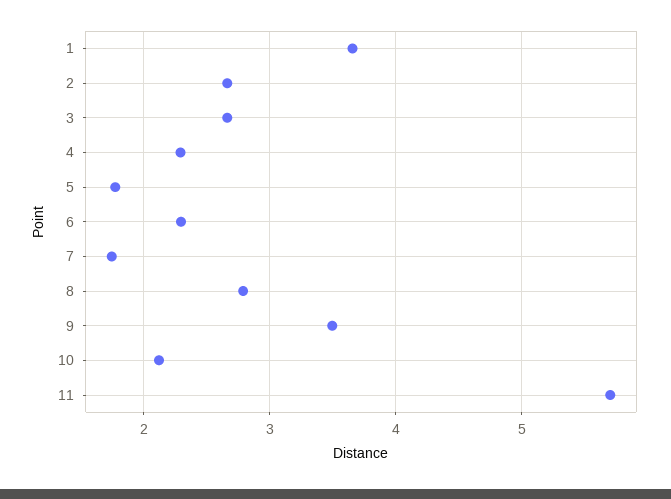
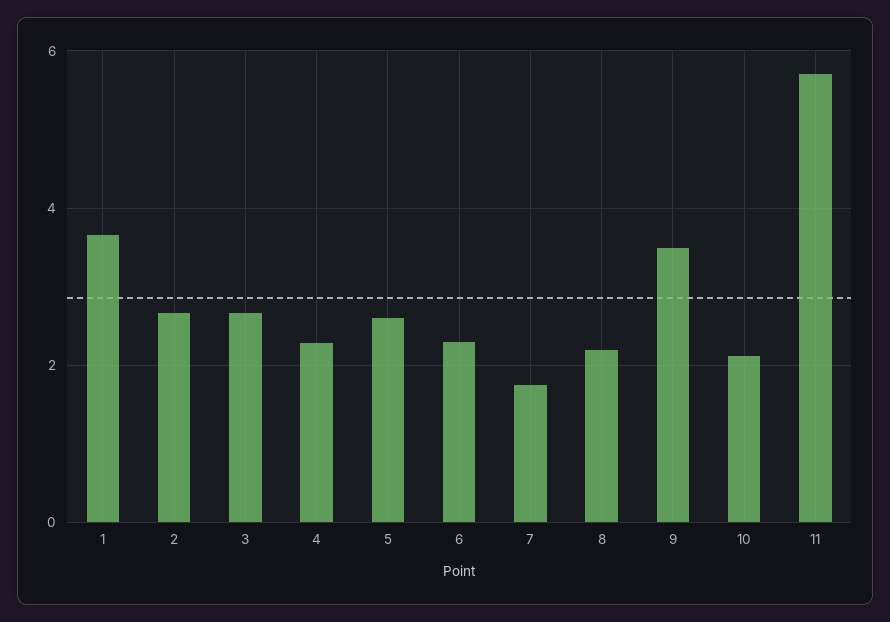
  {
    "1": 3.7,
    "2": 2.7,
    "3": 2.7,
    "4": 2.3,
-   "5": 1.8,
+   "5": 2.6,
    "6": 2.3,
    "7": 1.7,
-   "8": 2.8,
+   "8": 2.2,
    "9": 3.5,
    "10": 2.1,
    "11": 5.7
  }

